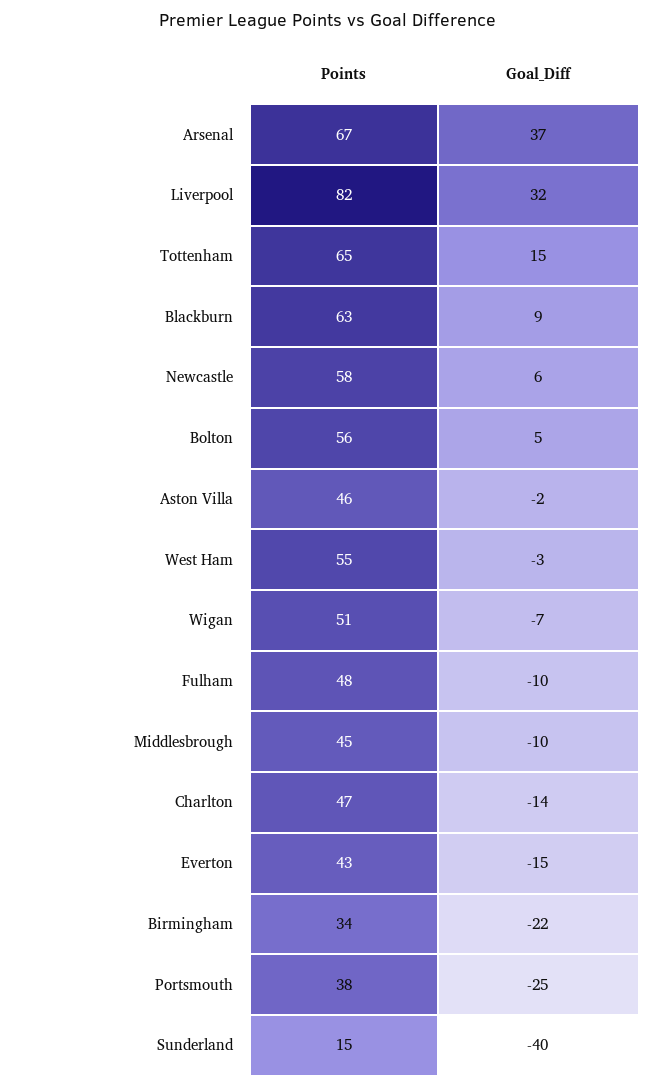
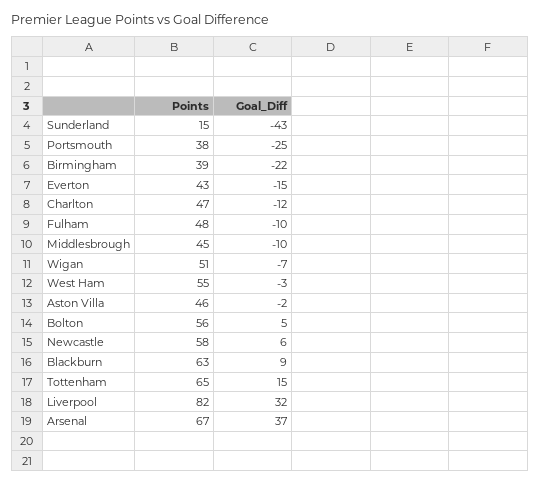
  {
    "Points": {
      "Arsenal": 67,
      "Liverpool": 82,
      "Tottenham": 65,
      "Blackburn": 63,
      "Newcastle": 58,
      "Bolton": 56,
      "Aston Villa": 46,
      "West Ham": 55,
      "Wigan": 51,
      "Fulham": 48,
      "Middlesbrough": 45,
      "Charlton": 47,
      "Everton": 43,
-     "Birmingham": 34,
+     "Birmingham": 39,
      "Portsmouth": 38,
      "Sunderland": 15
    },
    "Goal_Diff": {
      "Arsenal": 37,
      "Liverpool": 32,
      "Tottenham": 15,
      "Blackburn": 9,
      "Newcastle": 6,
      "Bolton": 5,
      "Aston Villa": -2,
      "West Ham": -3,
      "Wigan": -7,
      "Fulham": -10,
      "Middlesbrough": -10,
-     "Charlton": -14,
+     "Charlton": -12,
      "Everton": -15,
      "Birmingham": -22,
      "Portsmouth": -25,
-     "Sunderland": -40
+     "Sunderland": -43
    }
  }

